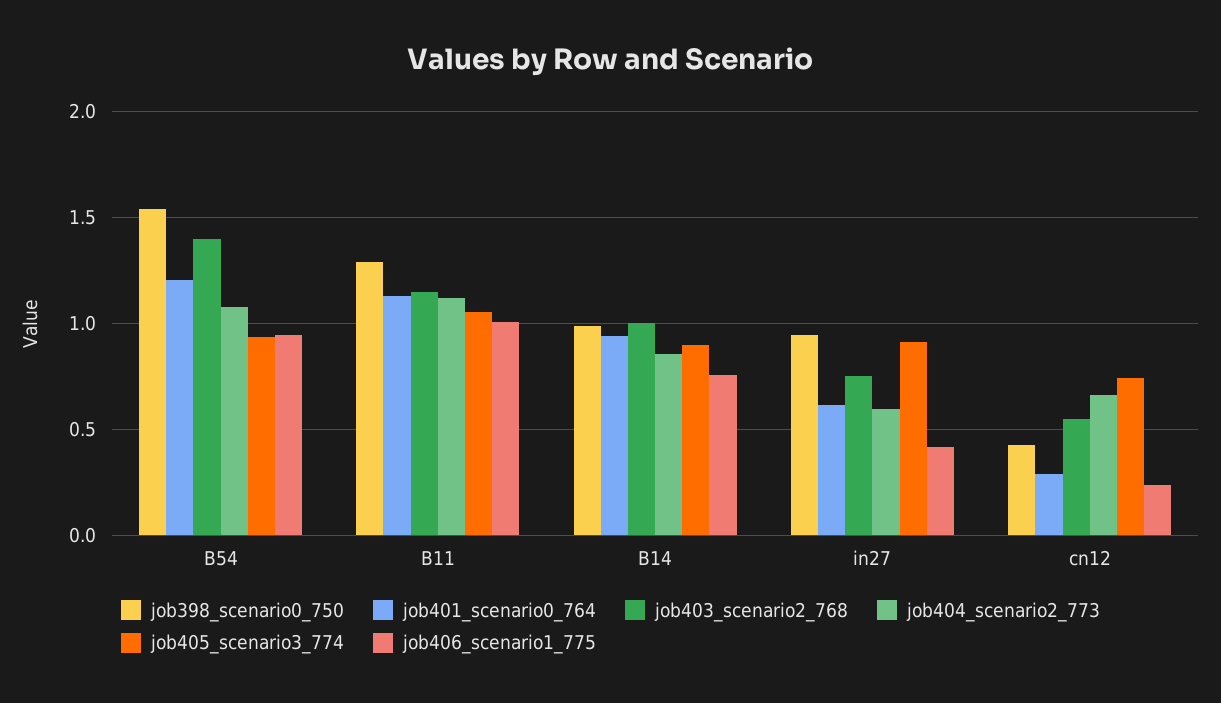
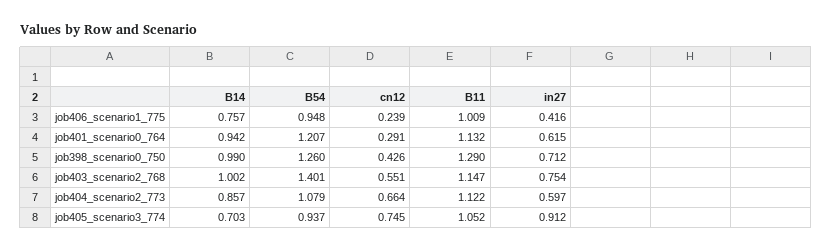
  {
    "job398_scenario0_750": {
-     "B54": 1.55,
+     "B54": 1.26,
      "B11": 1.29,
      "B14": 0.99,
-     "in27": 0.95,
+     "in27": 0.712,
      "cn12": 0.426
    },
    "job401_scenario0_764": {
      "B54": 1.207,
      "B11": 1.132,
      "B14": 0.942,
      "in27": 0.615,
      "cn12": 0.291
    },
    "job403_scenario2_768": {
      "B54": 1.401,
      "B11": 1.147,
      "B14": 1.002,
      "in27": 0.754,
      "cn12": 0.551
    },
    "job404_scenario2_773": {
      "B54": 1.079,
      "B11": 1.122,
      "B14": 0.857,
      "in27": 0.597,
      "cn12": 0.664
    },
    "job405_scenario3_774": {
      "B54": 0.937,
      "B11": 1.052,
-     "B14": 0.9,
+     "B14": 0.703,
      "in27": 0.912,
      "cn12": 0.745
    },
    "job406_scenario1_775": {
      "B54": 0.948,
      "B11": 1.009,
      "B14": 0.757,
      "in27": 0.416,
      "cn12": 0.239
    }
  }

